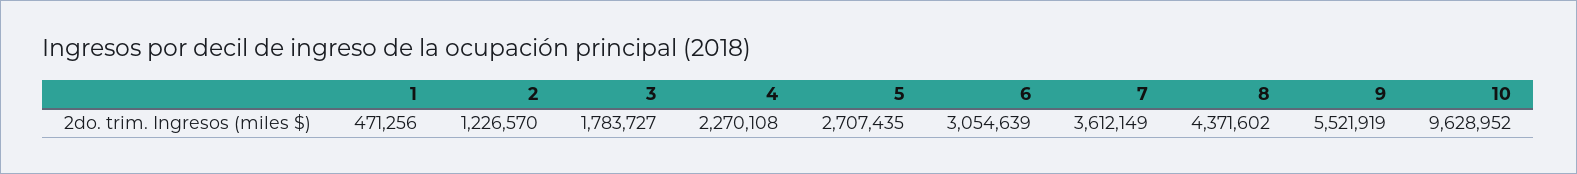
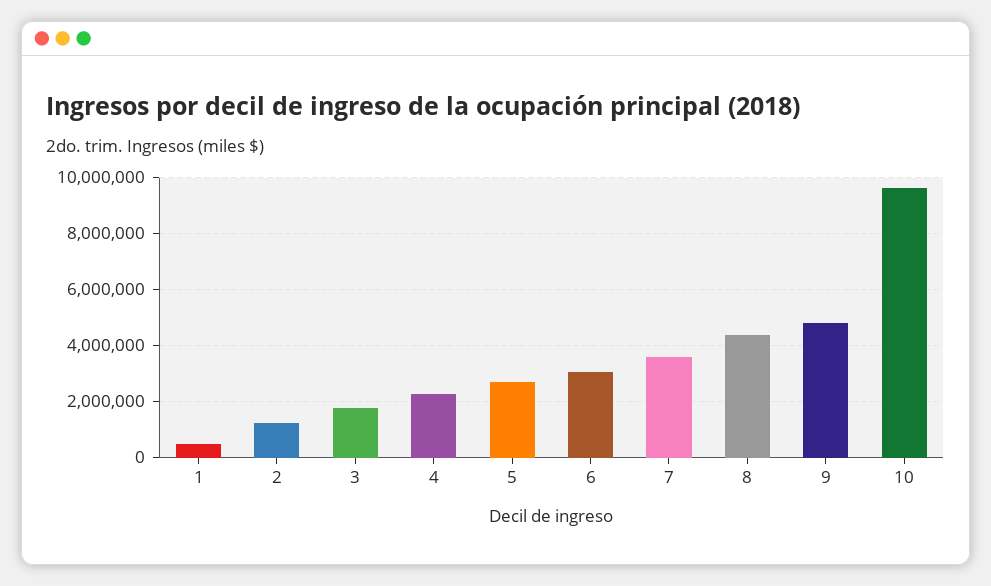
  {
    "1": 471256,
    "2": 1226570,
    "3": 1783727,
    "4": 2270108,
    "5": 2707435,
    "6": 3054639,
    "7": 3612149,
    "8": 4371602,
-   "9": 5521919,
+   "9": 4750000,
    "10": 9628952
  }

